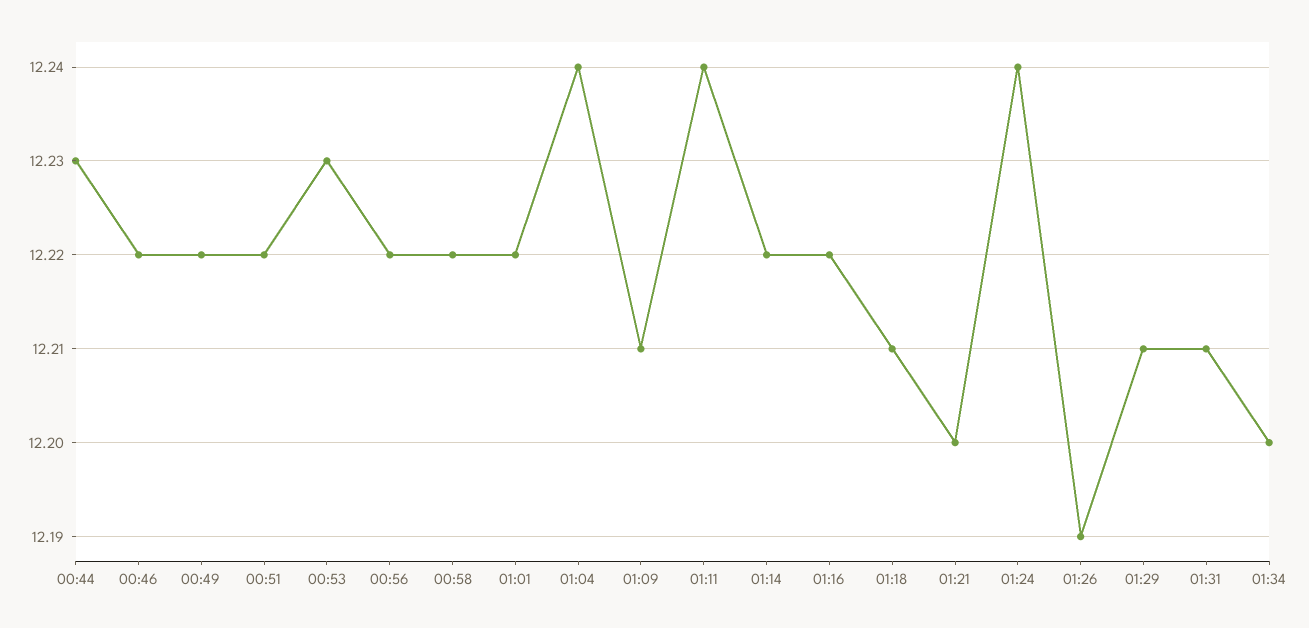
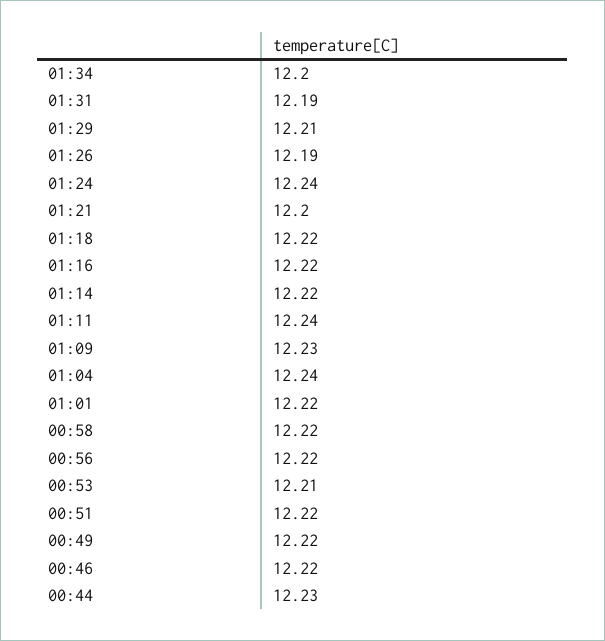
  {
    "00:44": 12.23,
    "00:46": 12.22,
    "00:49": 12.22,
    "00:51": 12.22,
-   "00:53": 12.23,
+   "00:53": 12.21,
    "00:56": 12.22,
    "00:58": 12.22,
    "01:01": 12.22,
    "01:04": 12.24,
-   "01:09": 12.21,
+   "01:09": 12.23,
    "01:11": 12.24,
    "01:14": 12.22,
    "01:16": 12.22,
-   "01:18": 12.21,
+   "01:18": 12.22,
    "01:21": 12.2,
    "01:24": 12.24,
    "01:26": 12.19,
    "01:29": 12.21,
-   "01:31": 12.21,
+   "01:31": 12.19,
    "01:34": 12.2
  }

